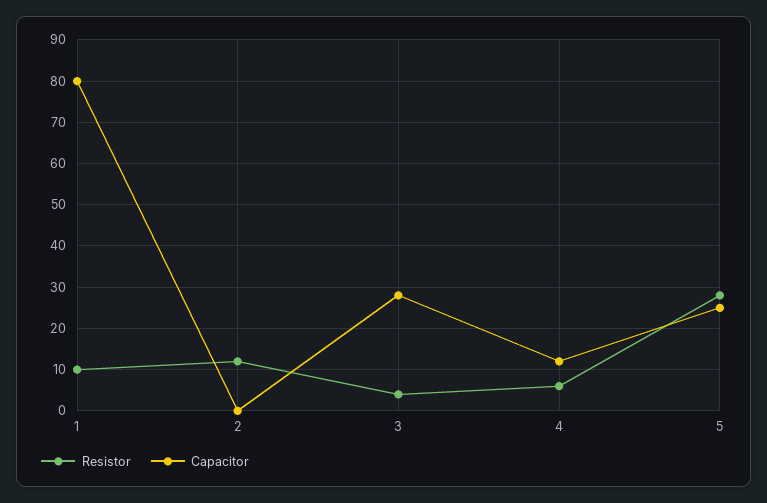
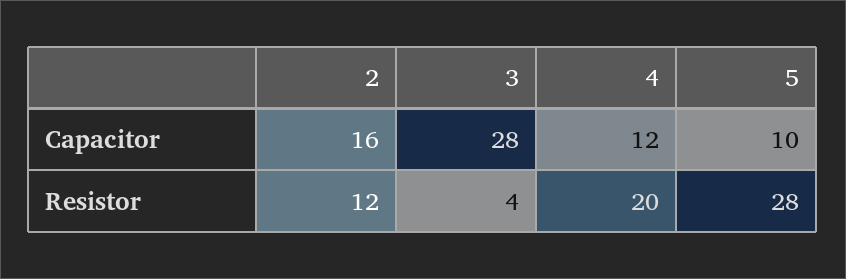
  {
    "Resistor": {
-     "1": 10,
      "2": 12,
      "3": 4,
-     "4": 5,
+     "4": 20,
      "5": 28
    },
    "Capacitor": {
-     "1": 80,
-     "2": 0,
+     "2": 16,
      "3": 28,
      "4": 12,
-     "5": 25
+     "5": 10
    }
  }

